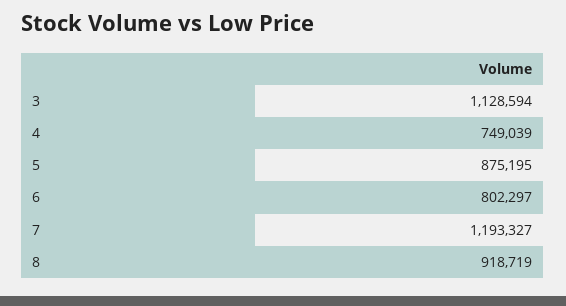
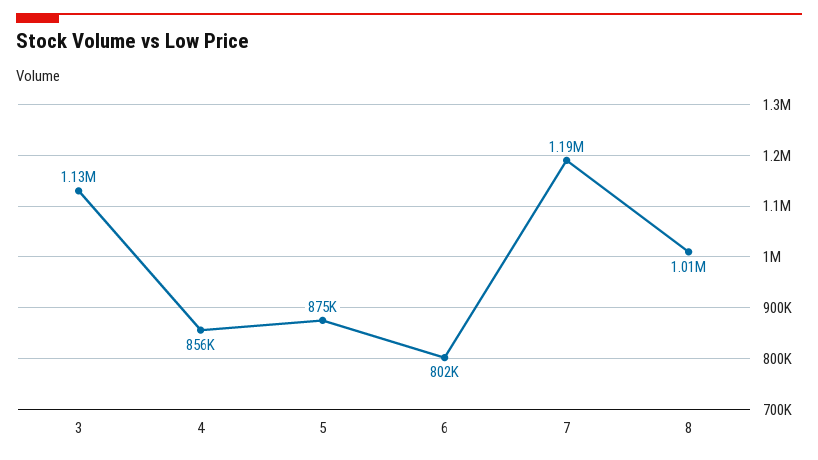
  {
    "3": 1128594,
-   "4": 749039,
+   "4": 856000,
    "5": 875195,
    "6": 802297,
    "7": 1193327,
-   "8": 918719
+   "8": 1010000
  }

